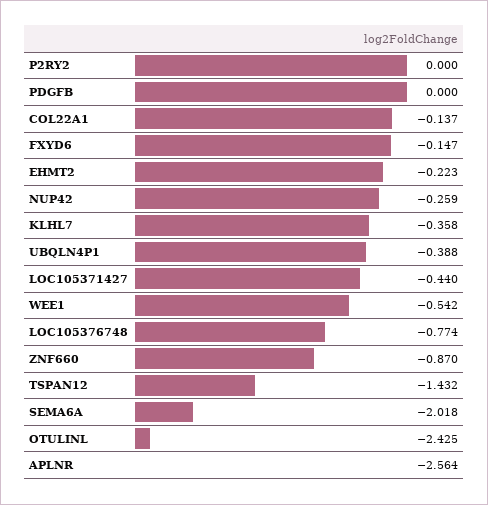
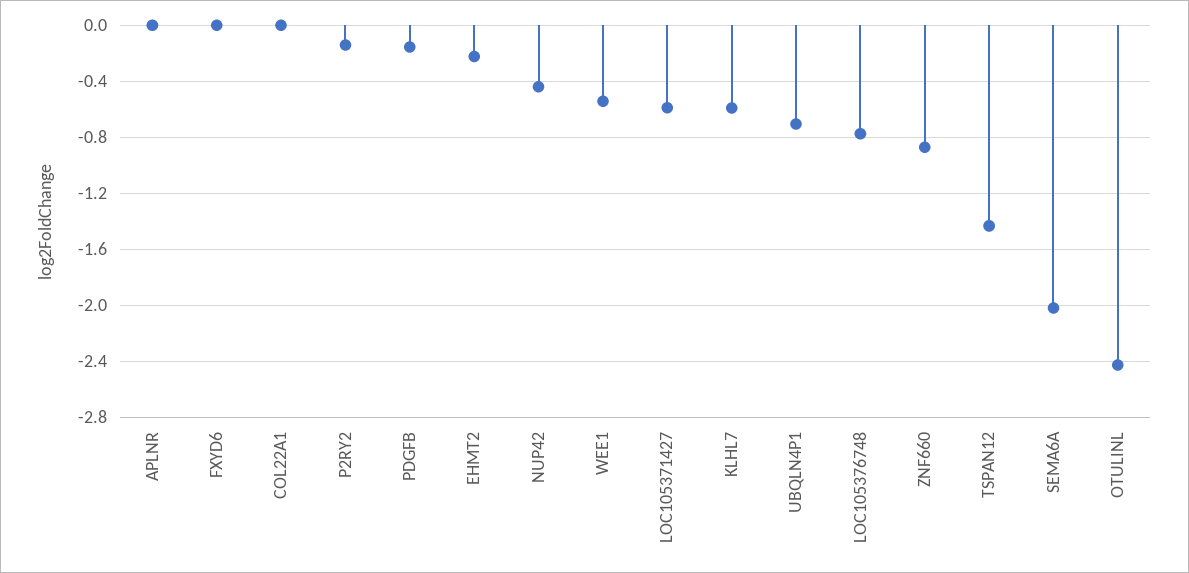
  {
-   "P2RY2": 0,
+   "P2RY2": -0.15,
-   "PDGFB": 0,
+   "PDGFB": -0.15,
-   "COL22A1": -0.137,
+   "COL22A1": 0,
-   "FXYD6": -0.147,
+   "FXYD6": 0,
    "EHMT2": -0.223,
-   "NUP42": -0.259,
+   "NUP42": -0.45,
-   "KLHL7": -0.358,
+   "KLHL7": -0.6,
-   "UBQLN4P1": -0.388,
+   "UBQLN4P1": -0.7,
-   "LOC105371427": -0.44,
+   "LOC105371427": -0.6,
    "WEE1": -0.542,
    "LOC105376748": -0.774,
    "ZNF660": -0.87,
    "TSPAN12": -1.432,
    "SEMA6A": -2.018,
    "OTULINL": -2.425,
-   "APLNR": -2.564
+   "APLNR": 0
  }

